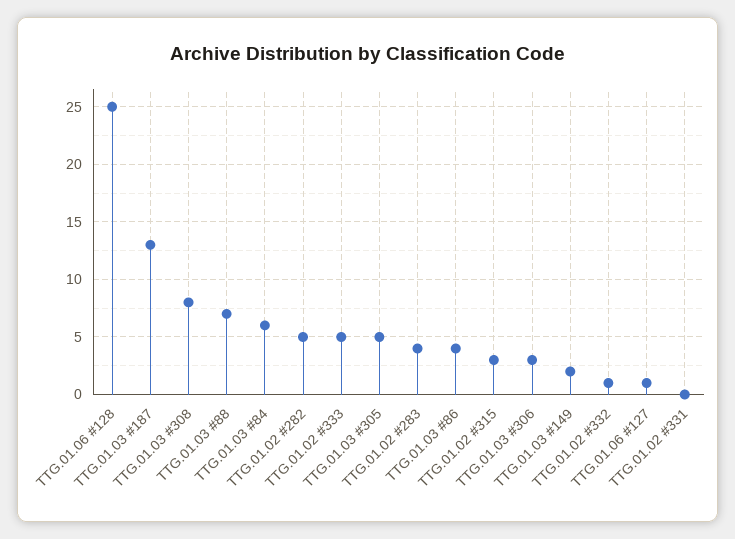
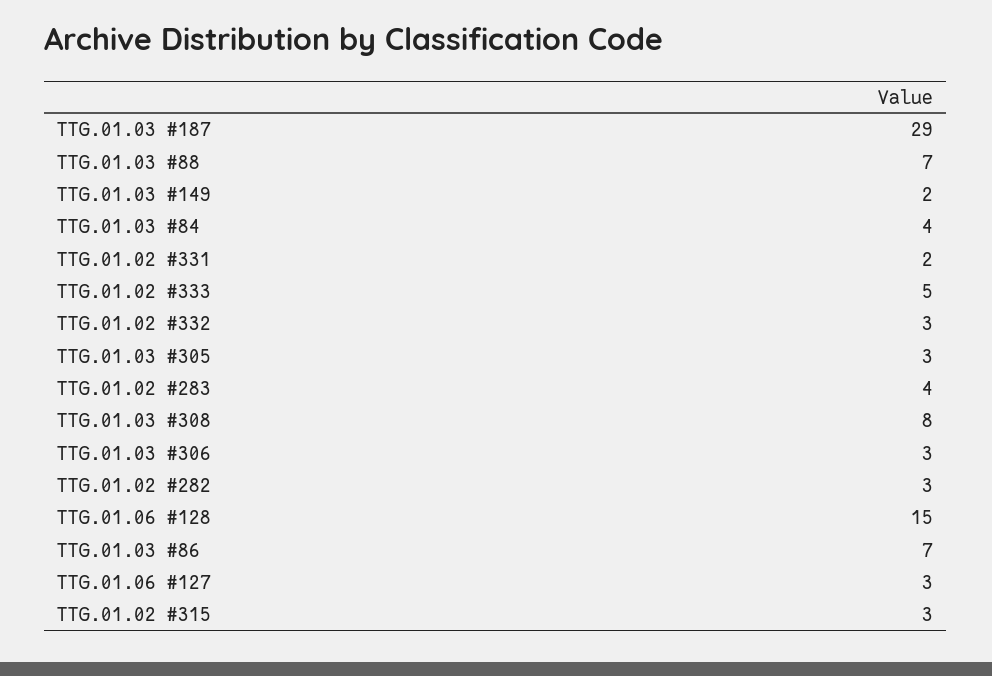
  {
-   "TTG.01.06 #128": 25,
+   "TTG.01.06 #128": 15,
-   "TTG.01.03 #187": 13,
+   "TTG.01.03 #187": 29,
    "TTG.01.03 #308": 8,
    "TTG.01.03 #88": 7,
-   "TTG.01.03 #84": 6,
+   "TTG.01.03 #84": 4,
-   "TTG.01.02 #282": 5,
+   "TTG.01.02 #282": 3,
    "TTG.01.02 #333": 5,
-   "TTG.01.03 #305": 5,
+   "TTG.01.03 #305": 3,
    "TTG.01.02 #283": 4,
-   "TTG.01.03 #86": 4,
+   "TTG.01.03 #86": 7,
    "TTG.01.02 #315": 3,
    "TTG.01.03 #306": 3,
    "TTG.01.03 #149": 2,
-   "TTG.01.02 #332": 1,
+   "TTG.01.02 #332": 3,
-   "TTG.01.06 #127": 1,
+   "TTG.01.06 #127": 3,
-   "TTG.01.02 #331": 0
+   "TTG.01.02 #331": 2
  }

